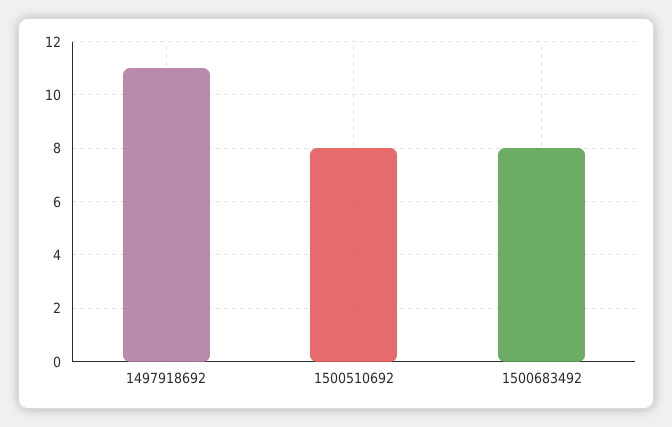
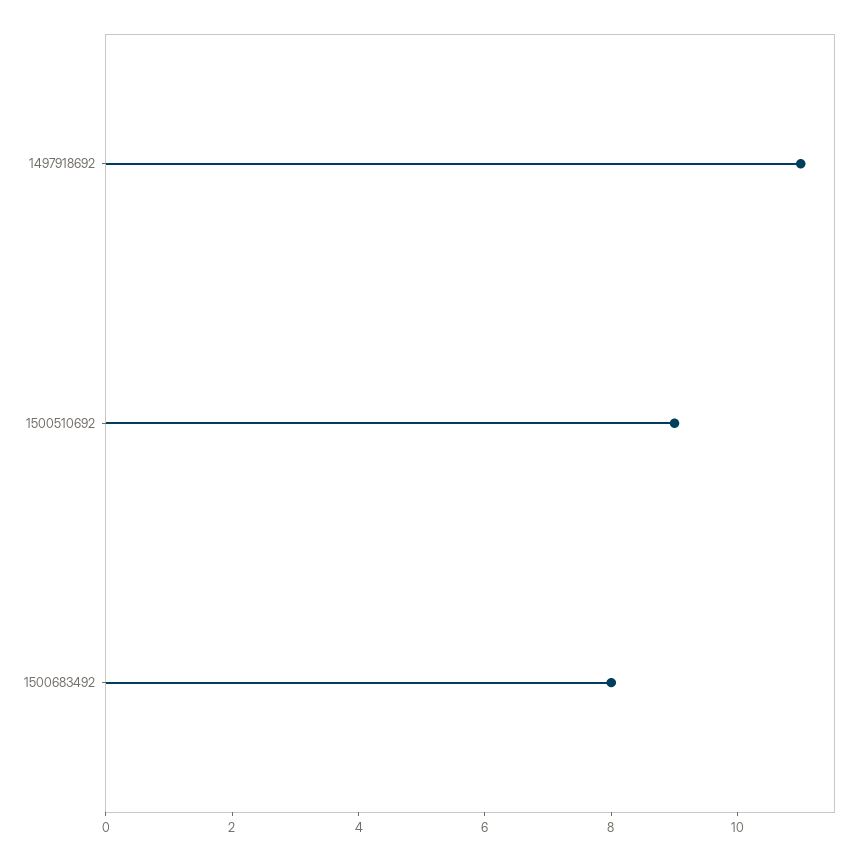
  {
    "1497918692": 11,
-   "1500510692": 8,
+   "1500510692": 9,
    "1500683492": 8
  }

